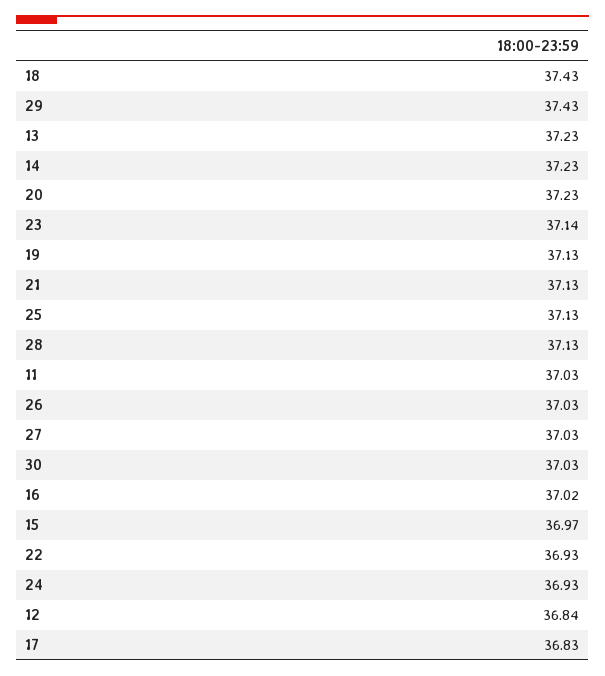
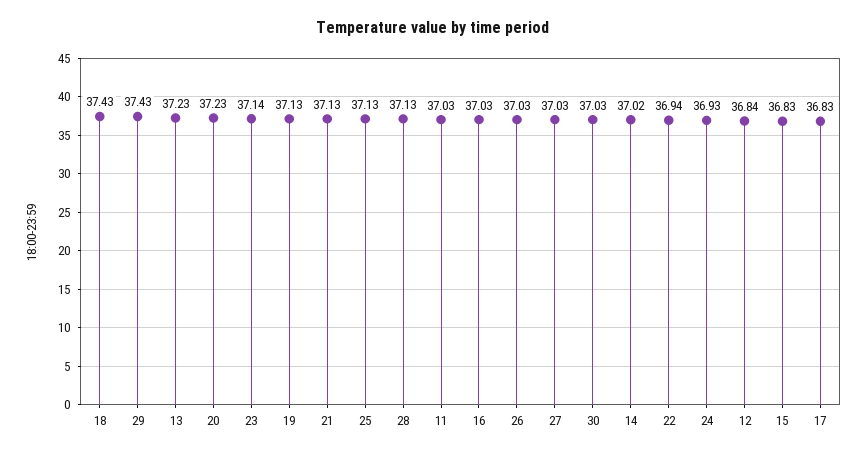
  {
    "18": 37.43,
    "29": 37.43,
    "13": 37.23,
-   "14": 37.23,
+   "14": 37.02,
    "20": 37.23,
    "23": 37.14,
    "19": 37.13,
    "21": 37.13,
    "25": 37.13,
    "28": 37.13,
    "11": 37.03,
    "26": 37.03,
    "27": 37.03,
    "30": 37.03,
-   "16": 37.02,
+   "16": 37.03,
-   "15": 36.97,
+   "15": 36.83,
-   "22": 36.93,
+   "22": 36.94,
    "24": 36.93,
    "12": 36.84,
    "17": 36.83
  }

